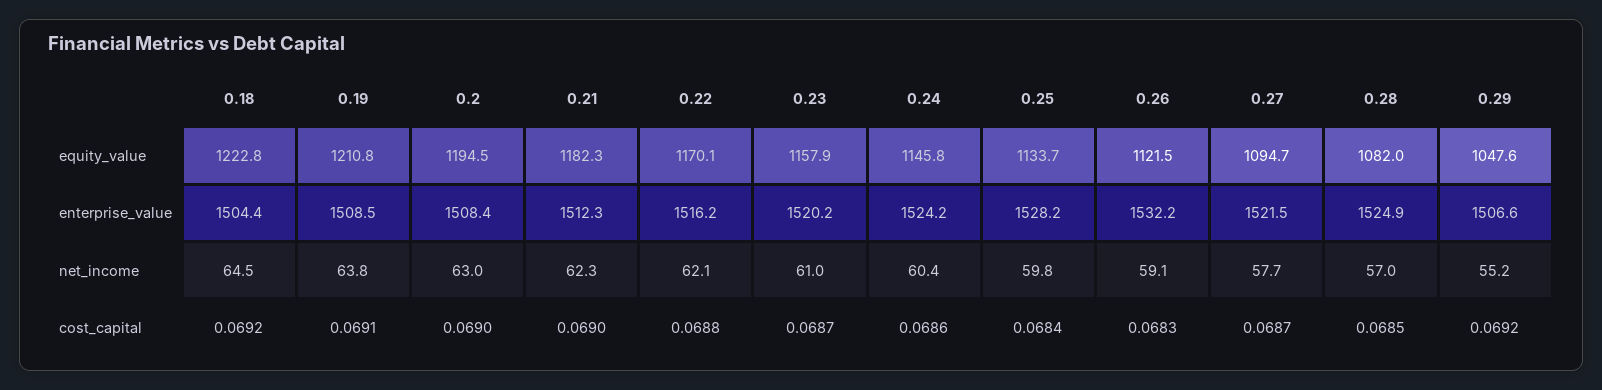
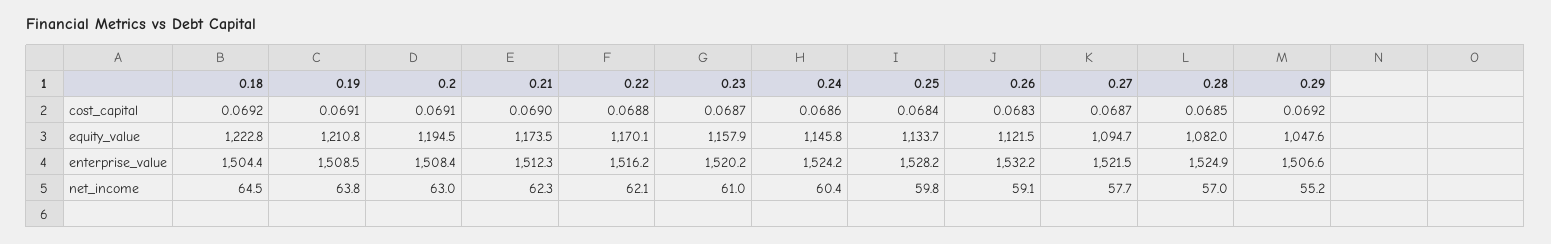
  {
    "0.18": {
      "equity_value": 1222.8,
      "enterprise_value": 1504.4,
      "net_income": 64.5,
      "cost_capital": 0.0692
    },
    "0.19": {
      "equity_value": 1210.8,
      "enterprise_value": 1508.5,
      "net_income": 63.8,
      "cost_capital": 0.0691
    },
    "0.2": {
      "equity_value": 1194.5,
      "enterprise_value": 1508.4,
      "net_income": 63,
-     "cost_capital": 0.069
+     "cost_capital": 0.0691
    },
    "0.21": {
-     "equity_value": 1182.3,
+     "equity_value": 1173.5,
      "enterprise_value": 1512.3,
      "net_income": 62.3,
      "cost_capital": 0.069
    },
    "0.22": {
      "equity_value": 1170.1,
      "enterprise_value": 1516.2,
      "net_income": 62.1,
      "cost_capital": 0.0688
    },
    "0.23": {
      "equity_value": 1157.9,
      "enterprise_value": 1520.2,
      "net_income": 61,
      "cost_capital": 0.0687
    },
    "0.24": {
      "equity_value": 1145.8,
      "enterprise_value": 1524.2,
      "net_income": 60.4,
      "cost_capital": 0.0686
    },
    "0.25": {
      "equity_value": 1133.7,
      "enterprise_value": 1528.2,
      "net_income": 59.8,
      "cost_capital": 0.0684
    },
    "0.26": {
      "equity_value": 1121.5,
      "enterprise_value": 1532.2,
      "net_income": 59.1,
      "cost_capital": 0.0683
    },
    "0.27": {
      "equity_value": 1094.7,
      "enterprise_value": 1521.5,
      "net_income": 57.7,
      "cost_capital": 0.0687
    },
    "0.28": {
      "equity_value": 1082,
      "enterprise_value": 1524.9,
      "net_income": 57,
      "cost_capital": 0.0685
    },
    "0.29": {
      "equity_value": 1047.6,
      "enterprise_value": 1506.6,
      "net_income": 55.2,
      "cost_capital": 0.0692
    }
  }

